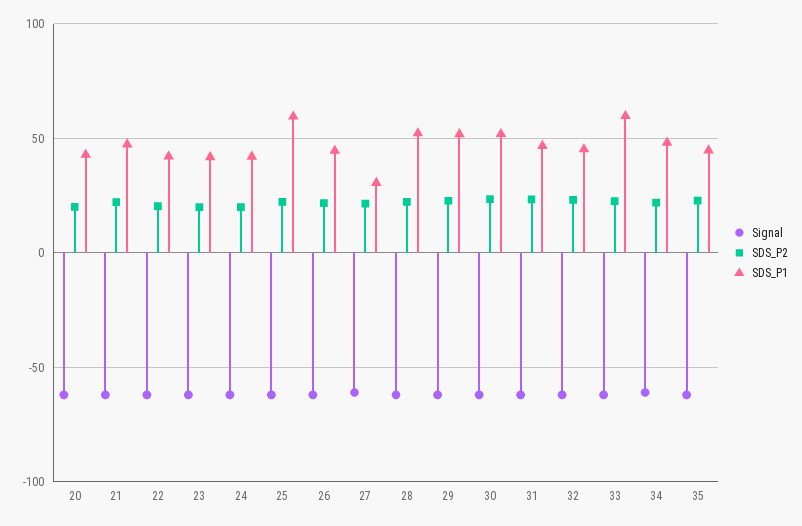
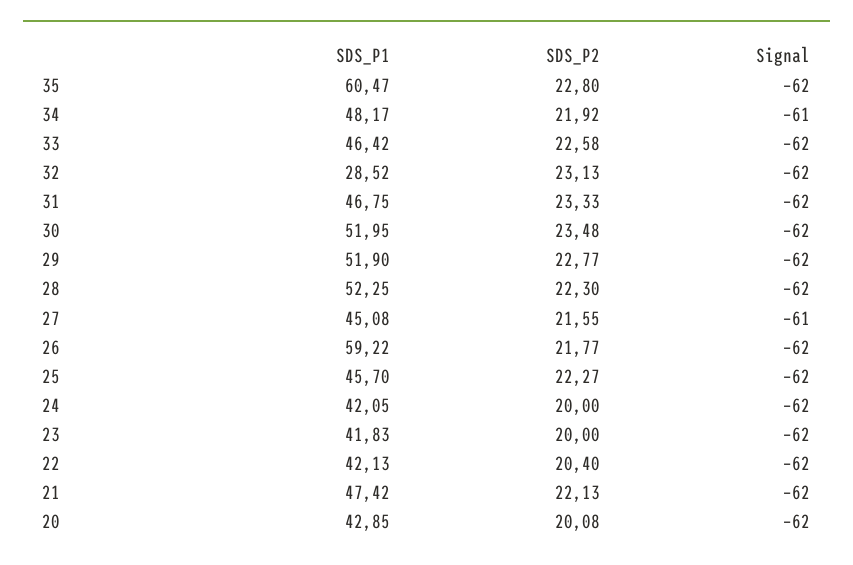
  {
    "Signal": {
      "20": -62,
      "21": -62,
      "22": -62,
      "23": -62,
      "24": -62,
      "25": -62,
      "26": -62,
      "27": -61,
      "28": -62,
      "29": -62,
      "30": -62,
      "31": -62,
      "32": -62,
      "33": -62,
      "34": -61,
      "35": -62
    },
    "SDS_P2": {
      "20": 20.08,
      "21": 22.13,
      "22": 20.4,
      "23": 20,
      "24": 20,
      "25": 22.27,
      "26": 21.77,
      "27": 21.55,
      "28": 22.3,
      "29": 22.77,
      "30": 23.48,
      "31": 23.33,
      "32": 23.13,
      "33": 22.58,
      "34": 21.92,
      "35": 22.8
    },
    "SDS_P1": {
      "20": 42.85,
      "21": 47.42,
      "22": 42.13,
      "23": 41.83,
      "24": 42.05,
-     "25": 60,
+     "25": 45.7,
-     "26": 45,
+     "26": 59.22,
-     "27": 30,
+     "27": 45.08,
      "28": 52.25,
      "29": 51.9,
      "30": 51.95,
      "31": 46.75,
-     "32": 45,
+     "32": 28.52,
-     "33": 60,
+     "33": 46.42,
      "34": 48.17,
-     "35": 45
+     "35": 60.47
    }
  }

